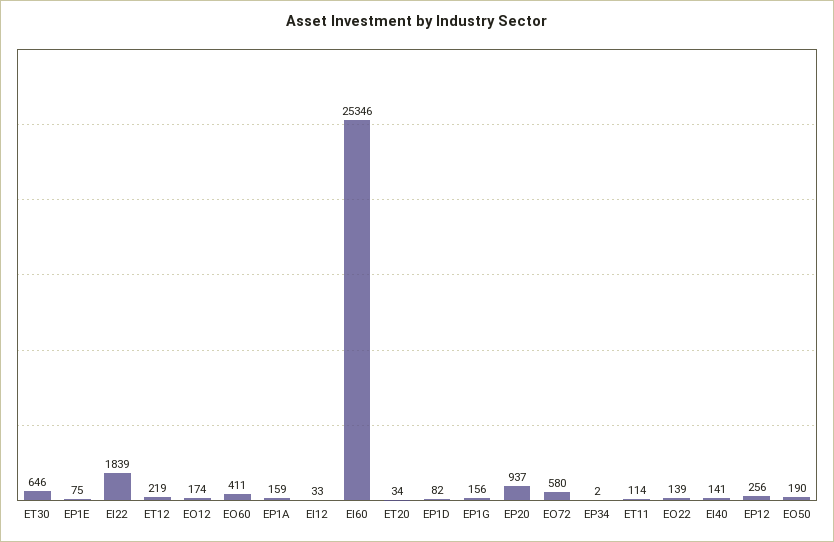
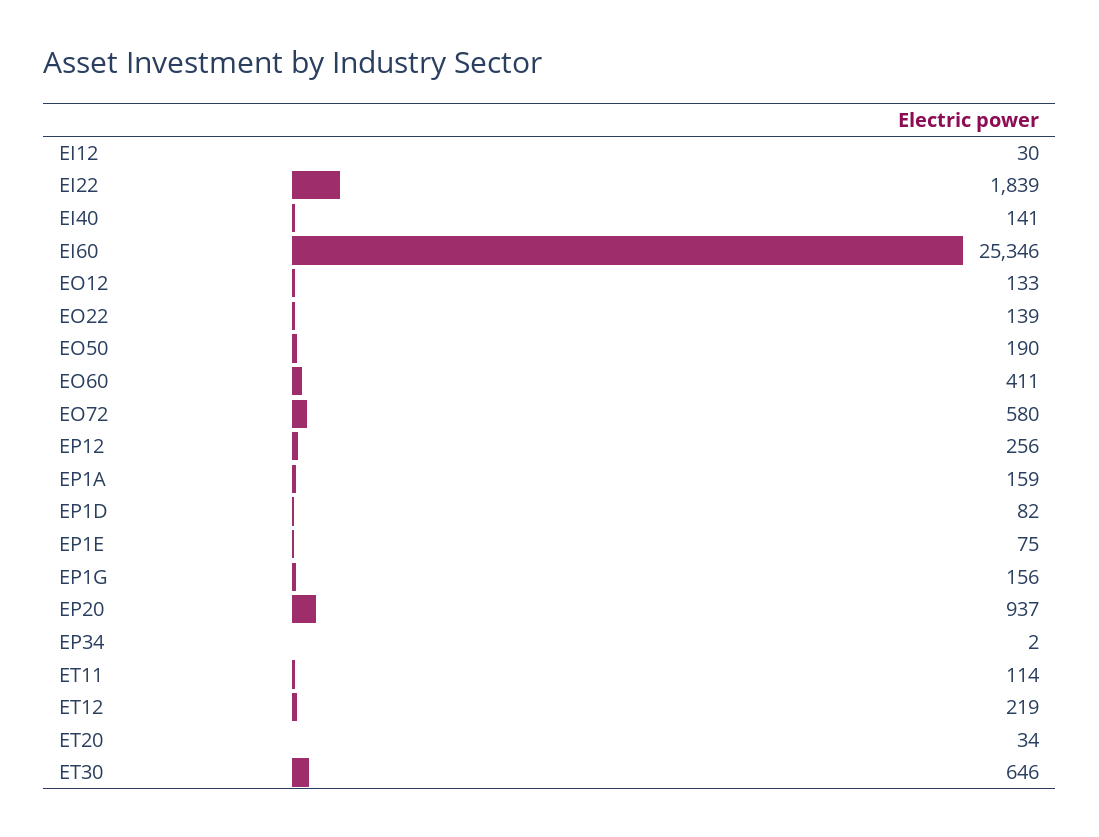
  {
    "ET30": 646,
    "EP1E": 75,
    "EI22": 1839,
    "ET12": 219,
-   "EO12": 174,
+   "EO12": 133,
    "EO60": 411,
    "EP1A": 159,
-   "EI12": 33,
+   "EI12": 30,
    "EI60": 25346,
    "ET20": 34,
    "EP1D": 82,
    "EP1G": 156,
    "EP20": 937,
    "EO72": 580,
    "EP34": 2,
    "ET11": 114,
    "EO22": 139,
    "EI40": 141,
    "EP12": 256,
    "EO50": 190
  }

